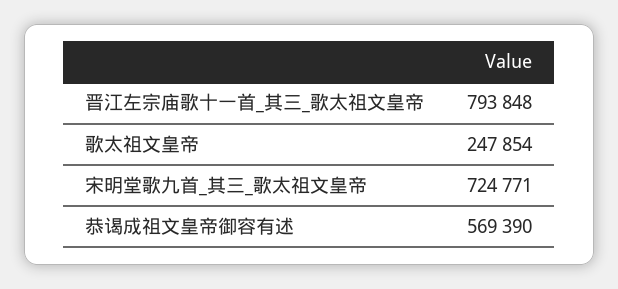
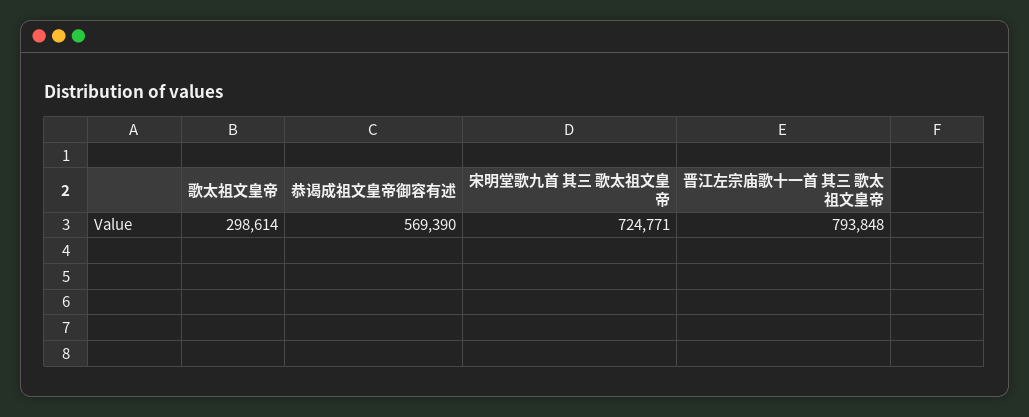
  {
    "晋江左宗庙歌十一首_其三_歌太祖文皇帝": 793848,
-   "歌太祖文皇帝": 247854,
+   "歌太祖文皇帝": 298614,
    "宋明堂歌九首_其三_歌太祖文皇帝": 724771,
    "恭谒成祖文皇帝御容有述": 569390
  }

